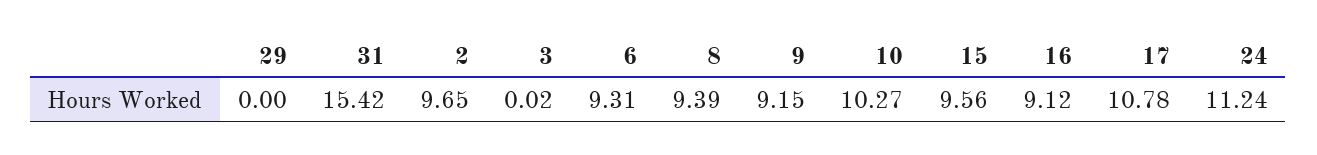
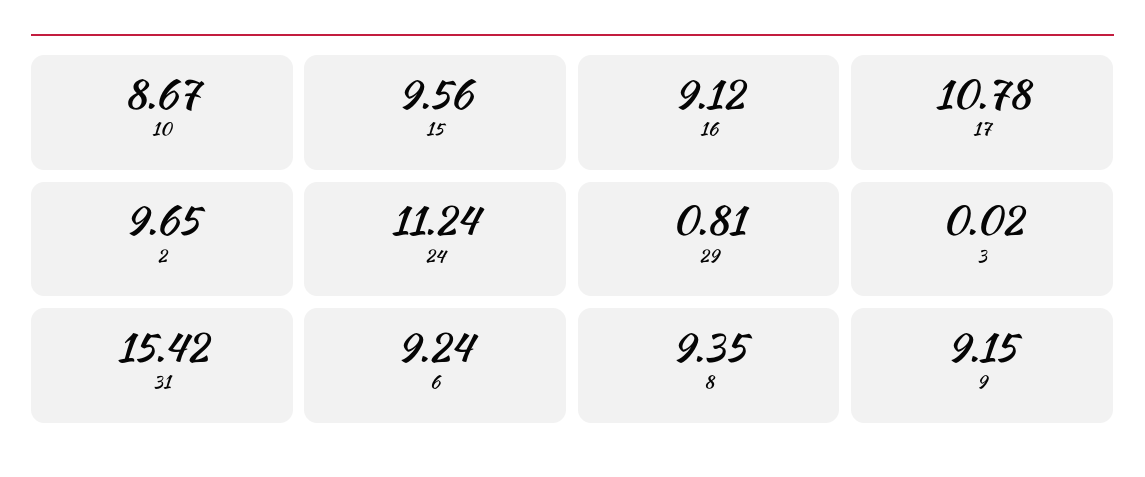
  {
-   "29": 0,
+   "29": 0.81,
    "31": 15.42,
    "2": 9.65,
    "3": 0.02,
-   "6": 9.31,
+   "6": 9.24,
-   "8": 9.39,
+   "8": 9.35,
    "9": 9.15,
-   "10": 10.27,
+   "10": 8.67,
    "15": 9.56,
    "16": 9.12,
    "17": 10.78,
    "24": 11.24
  }

